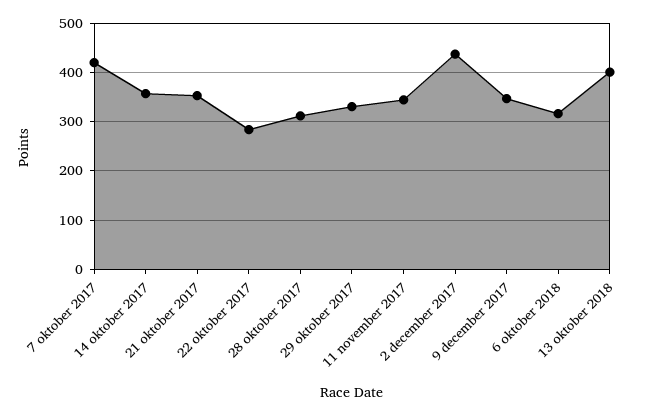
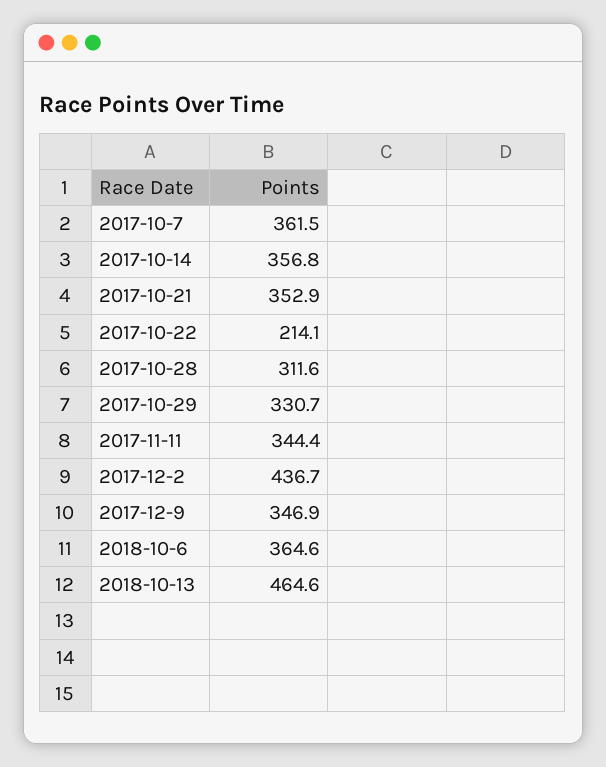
  {
-   "7 oktober 2017": 420,
+   "7 oktober 2017": 361.5,
    "14 oktober 2017": 356.8,
    "21 oktober 2017": 352.9,
-   "22 oktober 2017": 280,
+   "22 oktober 2017": 214.1,
    "28 oktober 2017": 311.6,
    "29 oktober 2017": 330.7,
    "11 november 2017": 344.4,
    "2 december 2017": 436.7,
    "9 december 2017": 346.9,
-   "6 oktober 2018": 320,
+   "6 oktober 2018": 364.6,
-   "13 oktober 2018": 400
+   "13 oktober 2018": 464.6
  }

